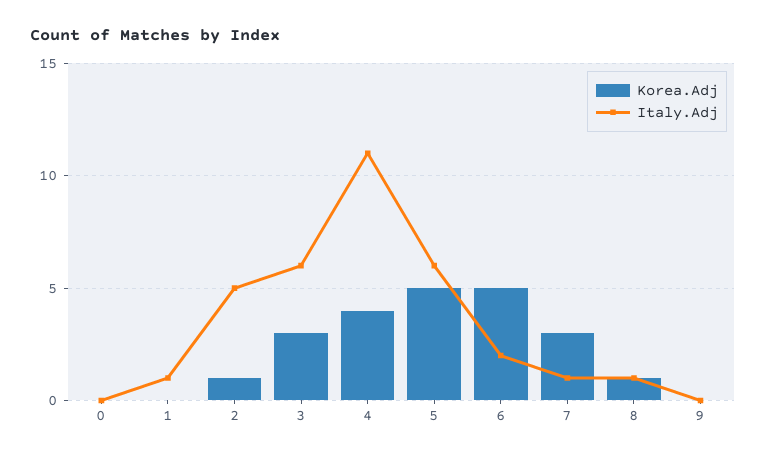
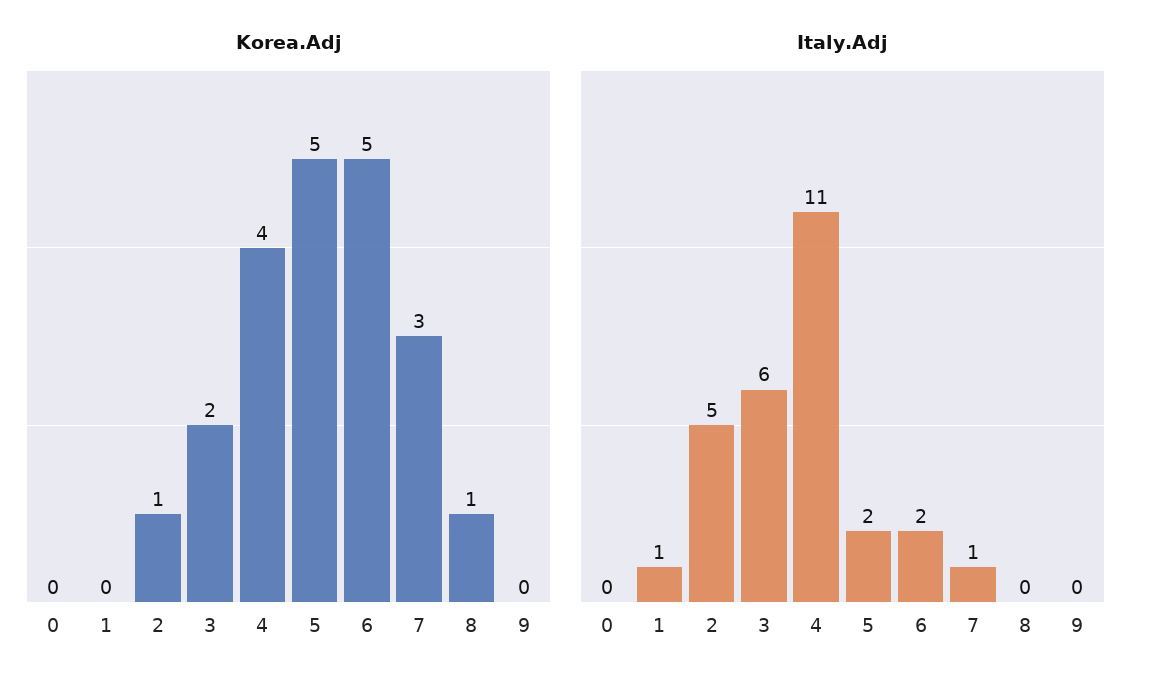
  {
    "Korea.Adj": {
      "0": 0,
      "1": 0,
      "2": 1,
-     "3": 3,
+     "3": 2,
      "4": 4,
      "5": 5,
      "6": 5,
      "7": 3,
      "8": 1,
      "9": 0
    },
    "Italy.Adj": {
      "0": 0,
      "1": 1,
      "2": 5,
      "3": 6,
      "4": 11,
-     "5": 6,
+     "5": 2,
      "6": 2,
      "7": 1,
-     "8": 1,
+     "8": 0,
      "9": 0
    }
  }

